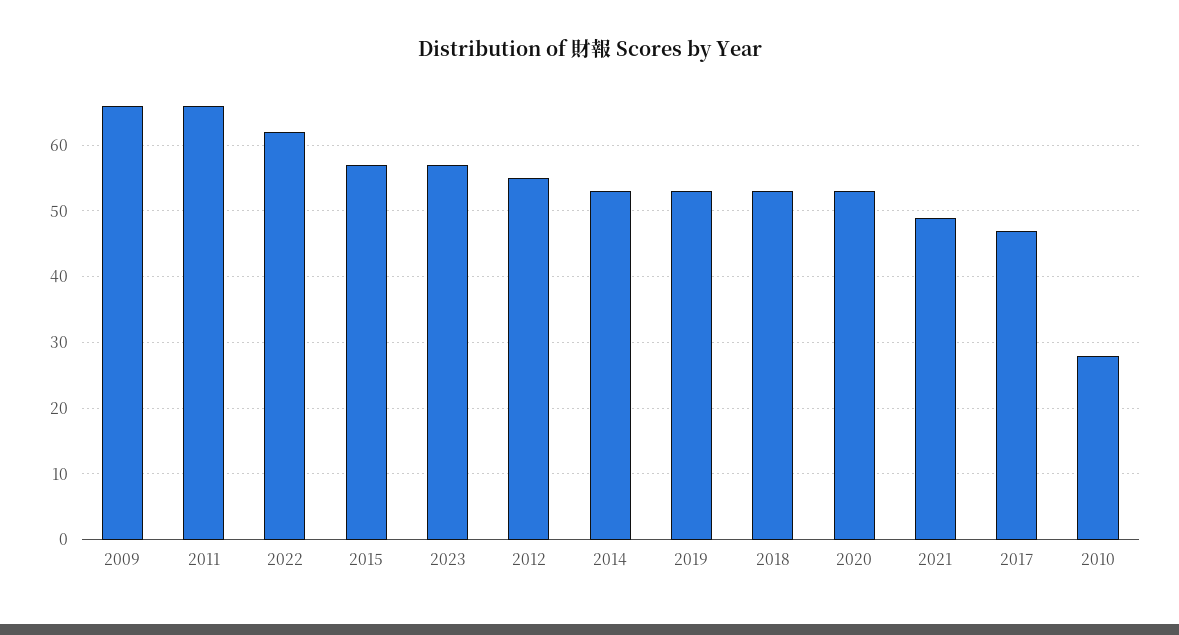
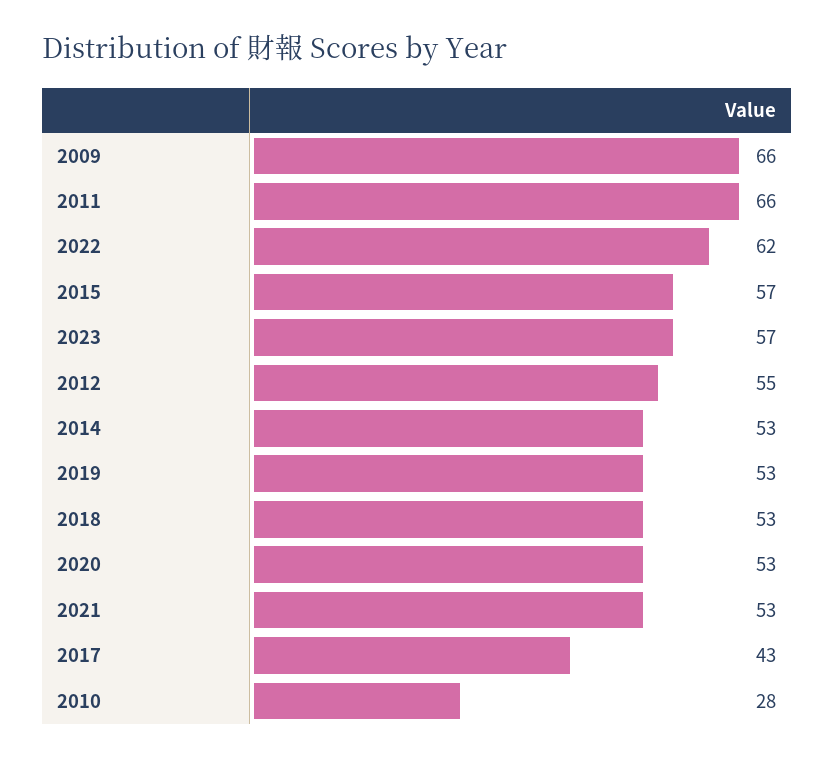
  {
    "2009": 66,
    "2011": 66,
    "2022": 62,
    "2015": 57,
    "2023": 57,
    "2012": 55,
    "2014": 53,
    "2019": 53,
    "2018": 53,
    "2020": 53,
-   "2021": 49,
+   "2021": 53,
-   "2017": 47,
+   "2017": 43,
    "2010": 28
  }

